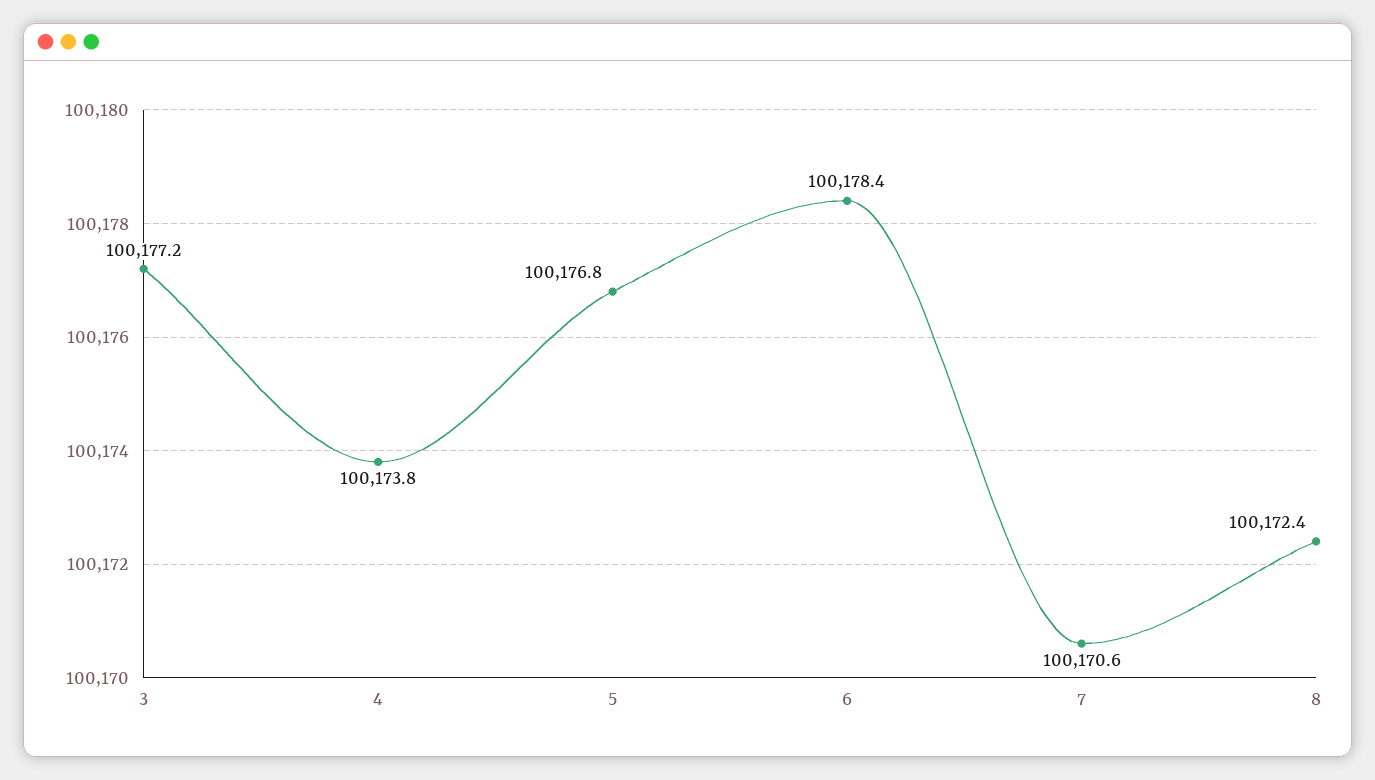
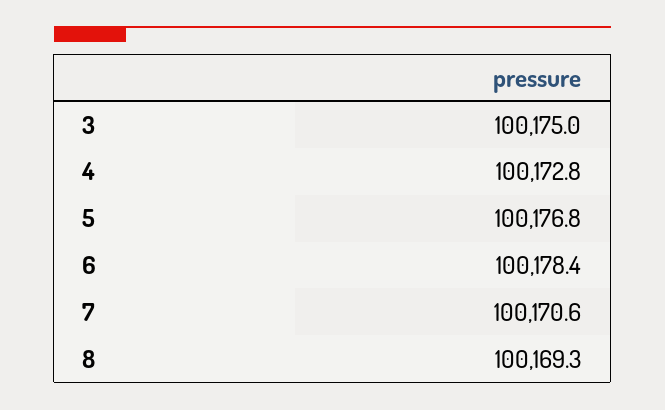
  {
-   "3": 100177.2,
+   "3": 100175,
-   "4": 100173.8,
+   "4": 100172.8,
    "5": 100176.8,
    "6": 100178.4,
    "7": 100170.6,
-   "8": 100172.4
+   "8": 100169.3
  }

